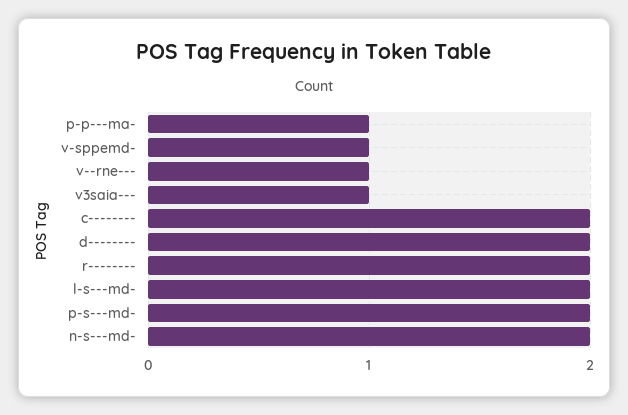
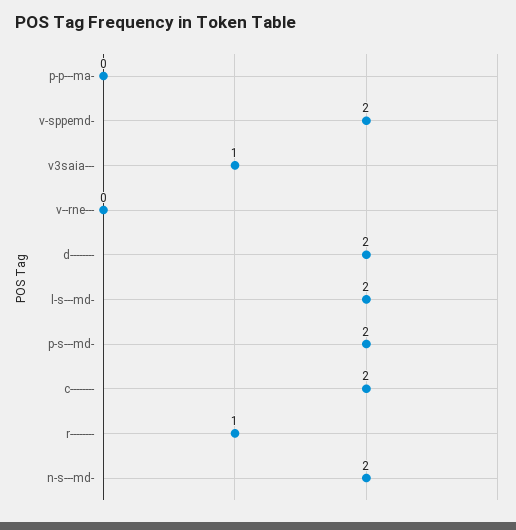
  {
-   "p-p---ma-": 1,
+   "p-p---ma-": 0,
-   "v-sppemd-": 1,
+   "v-sppemd-": 2,
-   "v--rne---": 1,
+   "v--rne---": 0,
    "v3saia---": 1,
    "c--------": 2,
    "d--------": 2,
-   "r--------": 2,
+   "r--------": 1,
    "l-s---md-": 2,
    "p-s---md-": 2,
    "n-s---md-": 2
  }

